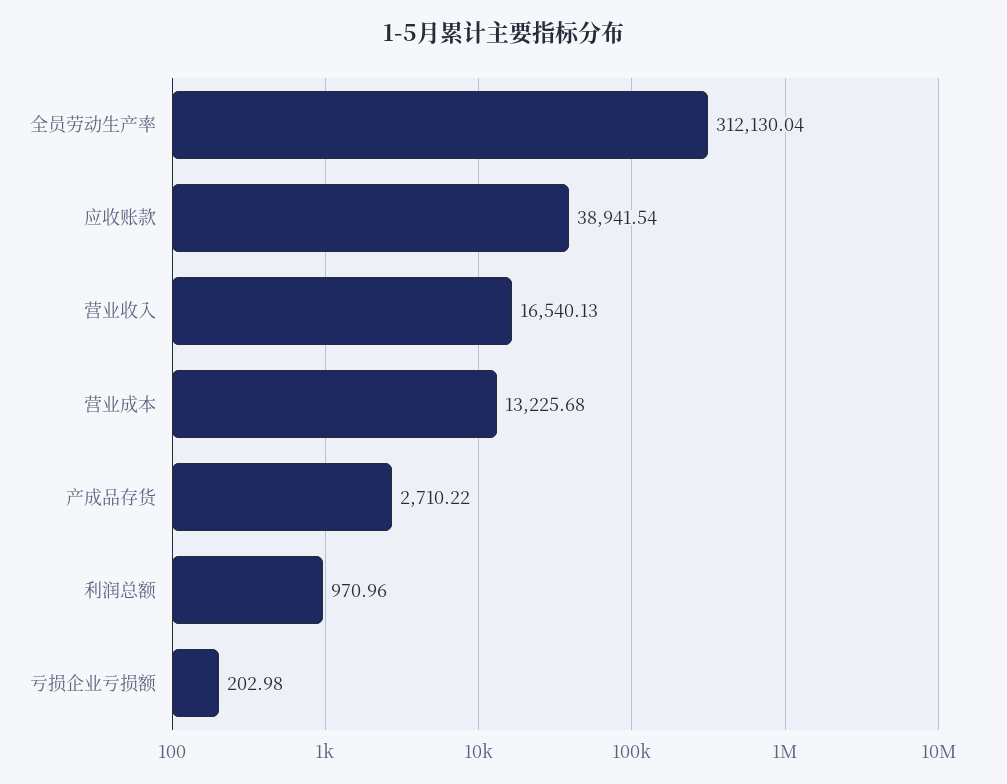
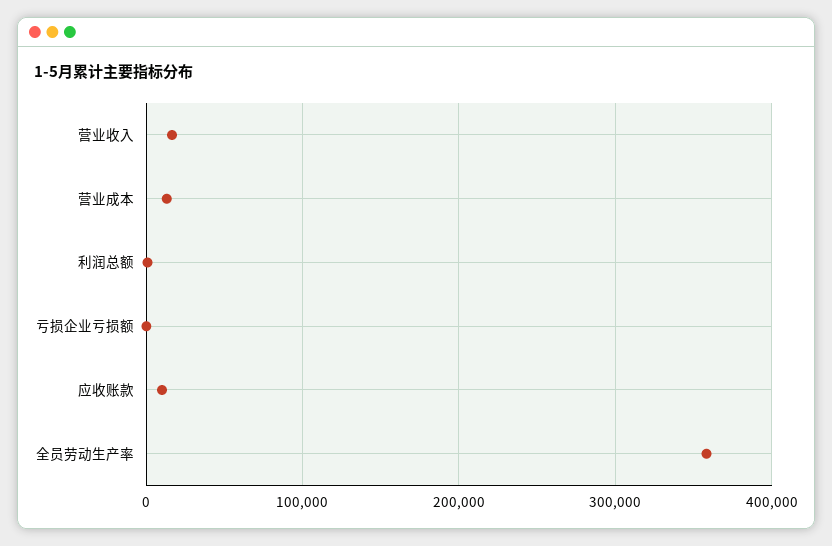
  {
-   "全员劳动生产率": 312130.04,
+   "全员劳动生产率": 360000,
-   "应收账款": 38941.54,
+   "应收账款": 10000,
    "营业收入": 16540.13,
    "营业成本": 13225.68,
-   "产成品存货": 2710.22,
    "利润总额": 970.96,
    "亏损企业亏损额": 202.98
  }

